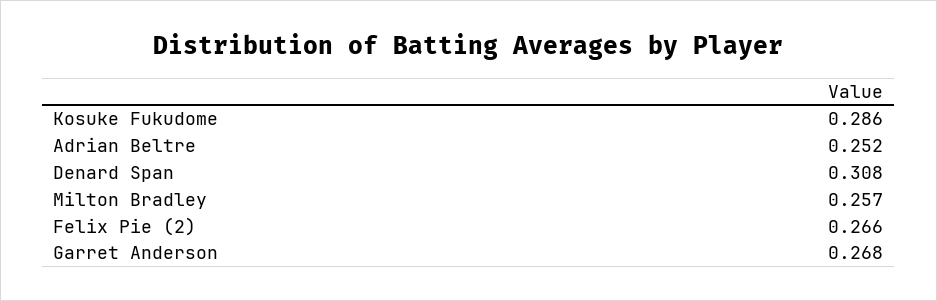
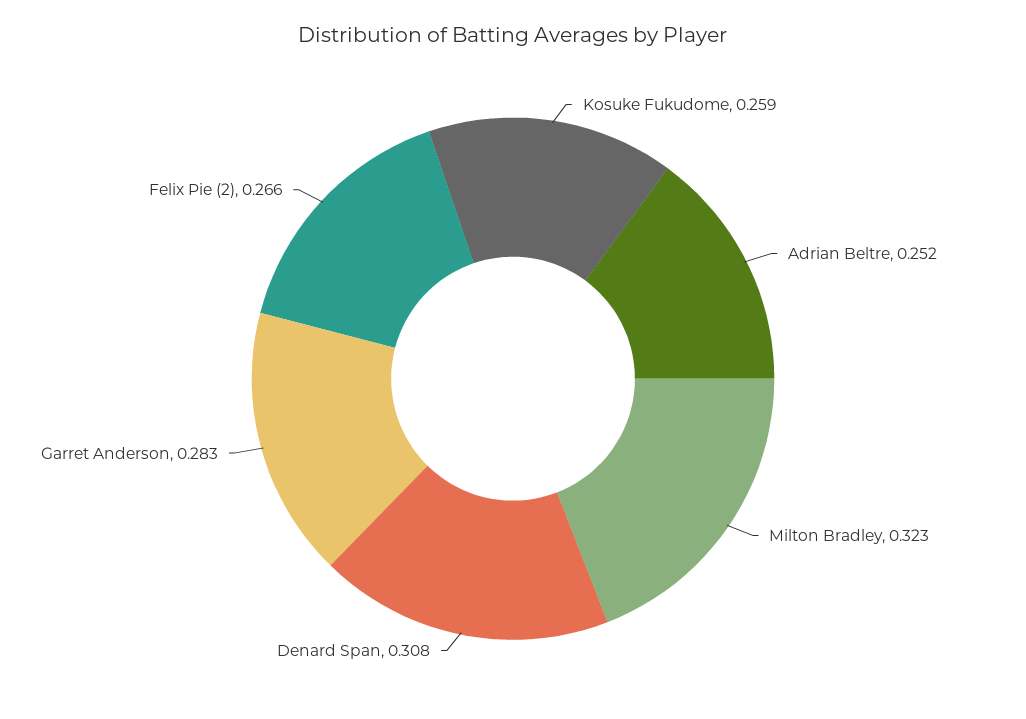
  {
-   "Kosuke Fukudome": 0.286,
+   "Kosuke Fukudome": 0.259,
    "Adrian Beltre": 0.252,
    "Denard Span": 0.308,
-   "Milton Bradley": 0.257,
+   "Milton Bradley": 0.323,
    "Felix Pie (2)": 0.266,
-   "Garret Anderson": 0.268
+   "Garret Anderson": 0.283
  }

